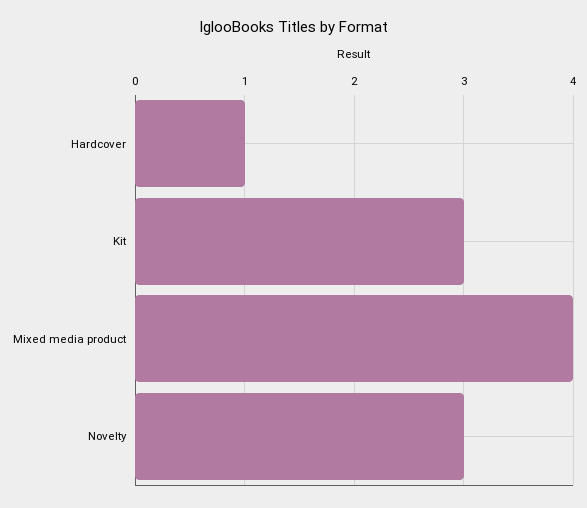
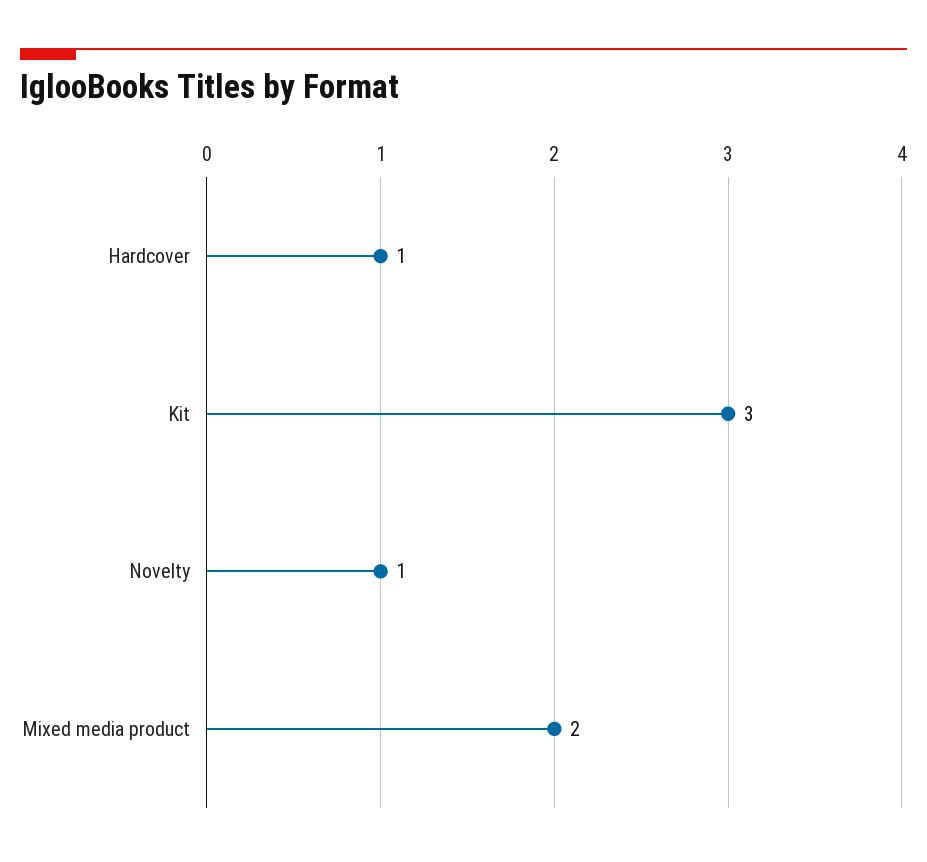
  {
    "Hardcover": 1,
    "Kit": 3,
-   "Mixed media product": 4,
+   "Mixed media product": 2,
-   "Novelty": 3
+   "Novelty": 1
  }

